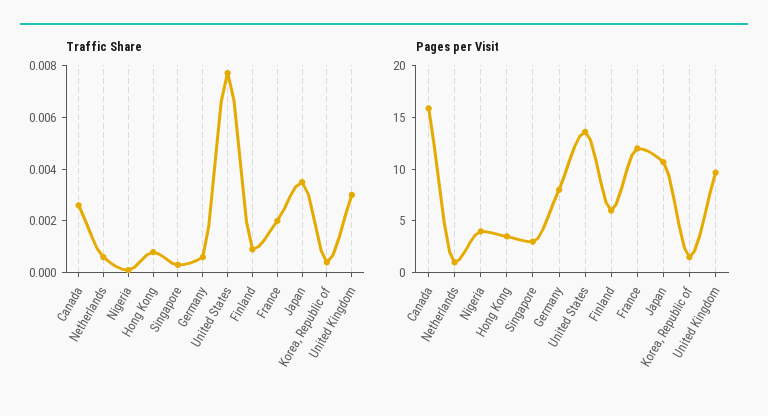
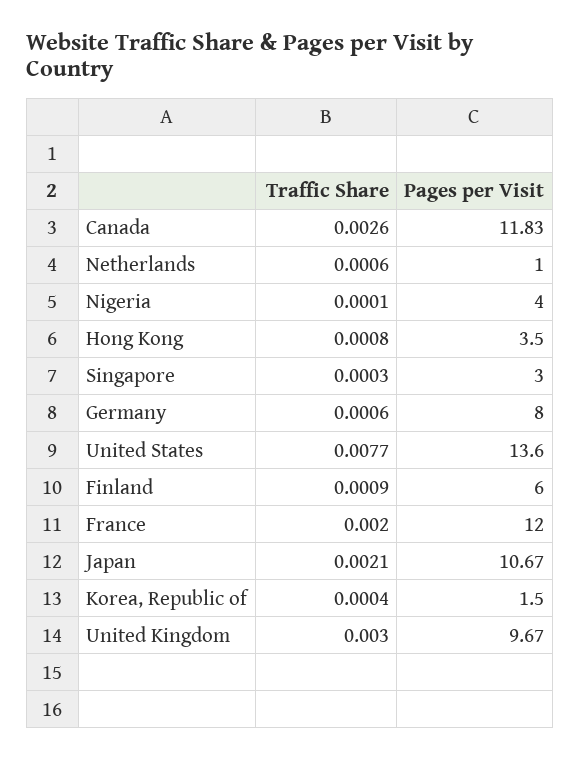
  {
    "Traffic Share": {
      "Canada": 0.0026,
      "Netherlands": 0.0006,
      "Nigeria": 0.0001,
      "Hong Kong": 0.0008,
      "Singapore": 0.0003,
      "Germany": 0.0006,
      "United States": 0.0077,
      "Finland": 0.0009,
      "France": 0.002,
-     "Japan": 0.0035,
+     "Japan": 0.0021,
      "Korea, Republic of": 0.0004,
      "United Kingdom": 0.003
    },
    "Pages per Visit": {
-     "Canada": 16,
+     "Canada": 11.83,
      "Netherlands": 1,
      "Nigeria": 4,
      "Hong Kong": 3.5,
      "Singapore": 3,
      "Germany": 8,
      "United States": 13.6,
      "Finland": 6,
      "France": 12,
      "Japan": 10.67,
      "Korea, Republic of": 1.5,
      "United Kingdom": 9.67
    }
  }

